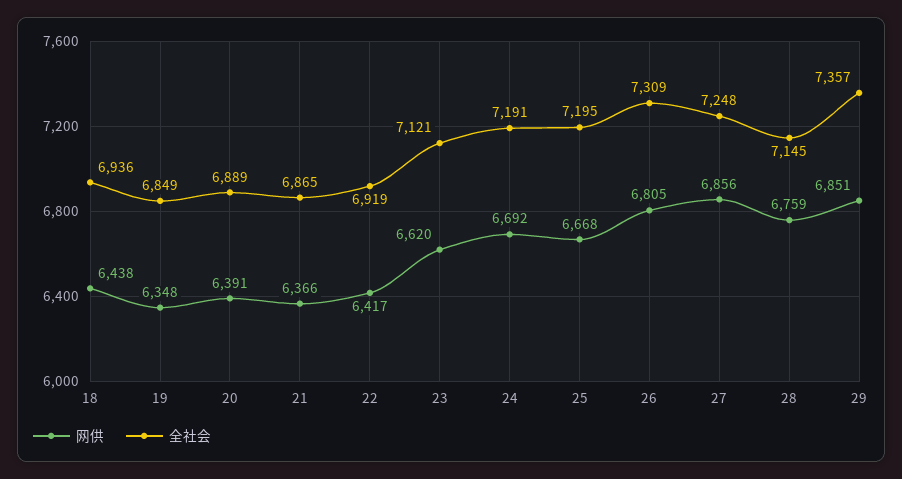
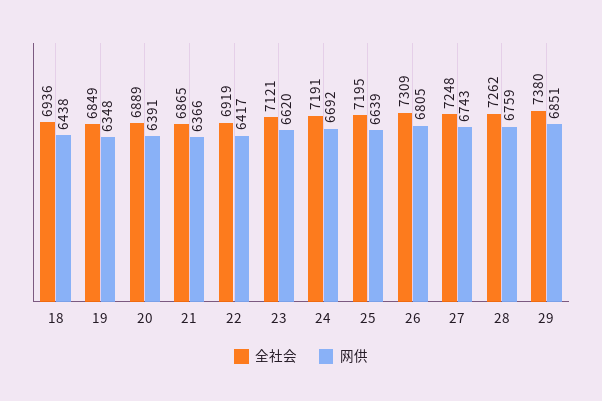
  {
    "网供": {
      "18": 6438,
      "19": 6348,
      "20": 6391,
      "21": 6366,
      "22": 6417,
      "23": 6620,
      "24": 6692,
-     "25": 6668,
+     "25": 6639,
      "26": 6805,
-     "27": 6856,
+     "27": 6743,
      "28": 6759,
      "29": 6851
    },
    "全社会": {
      "18": 6936,
      "19": 6849,
      "20": 6889,
      "21": 6865,
      "22": 6919,
      "23": 7121,
      "24": 7191,
      "25": 7195,
      "26": 7309,
      "27": 7248,
-     "28": 7145,
+     "28": 7262,
-     "29": 7357
+     "29": 7380
    }
  }

